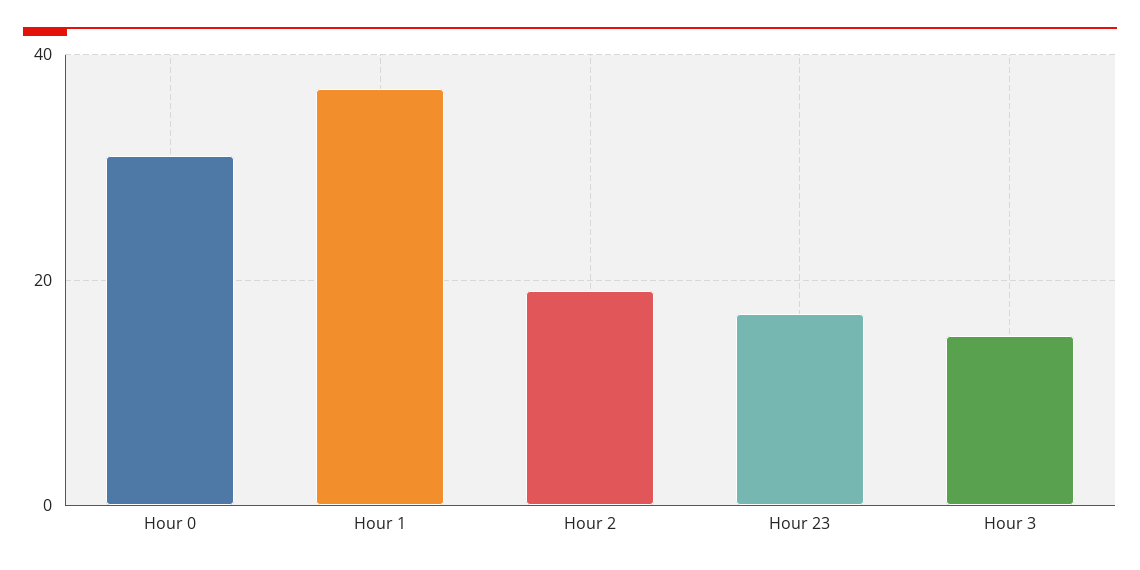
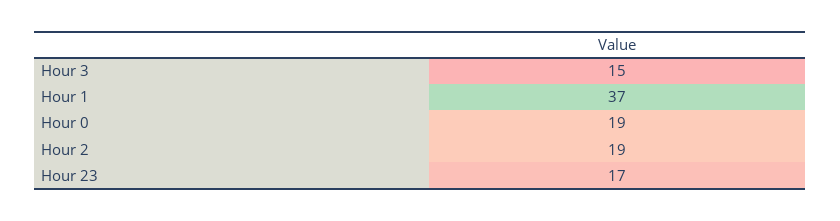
  {
-   "Hour 0": 30,
+   "Hour 0": 19,
    "Hour 1": 37,
    "Hour 2": 19,
    "Hour 23": 17,
    "Hour 3": 15
  }

